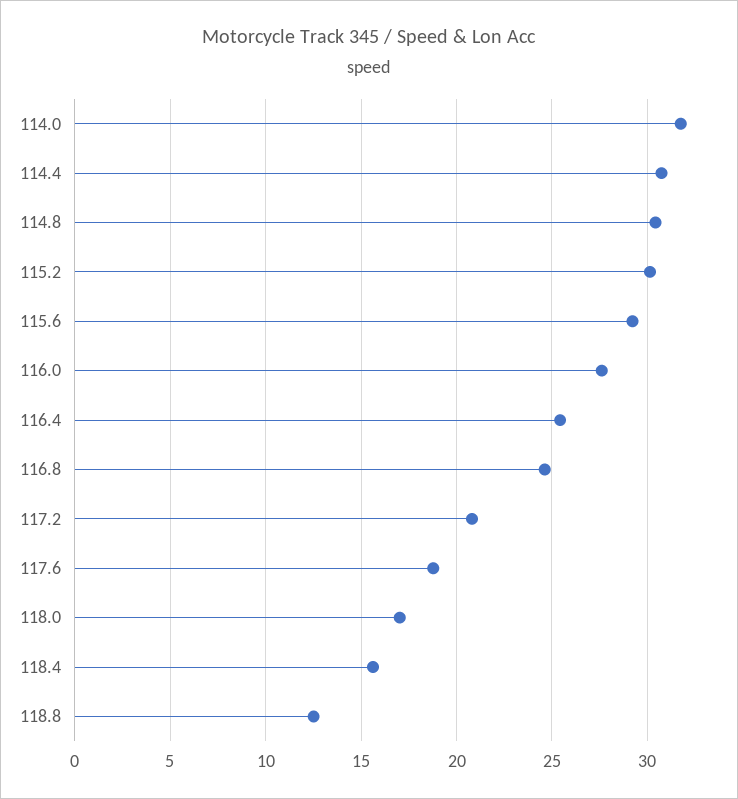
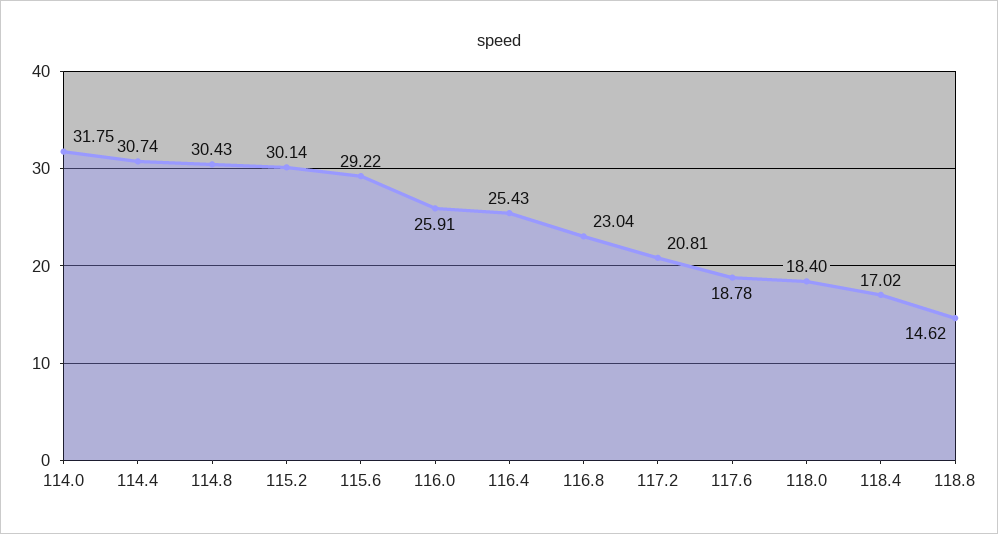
  {
    "114.0": 31.75,
    "114.4": 30.74,
    "114.8": 30.43,
    "115.2": 30.14,
    "115.6": 29.22,
-   "116.0": 27.5,
+   "116.0": 25.91,
    "116.4": 25.43,
-   "116.8": 24.5,
+   "116.8": 23.04,
    "117.2": 20.81,
    "117.6": 18.78,
-   "118.0": 17,
+   "118.0": 18.4,
-   "118.4": 15.5,
+   "118.4": 17.02,
-   "118.8": 12.5
+   "118.8": 14.62
  }

